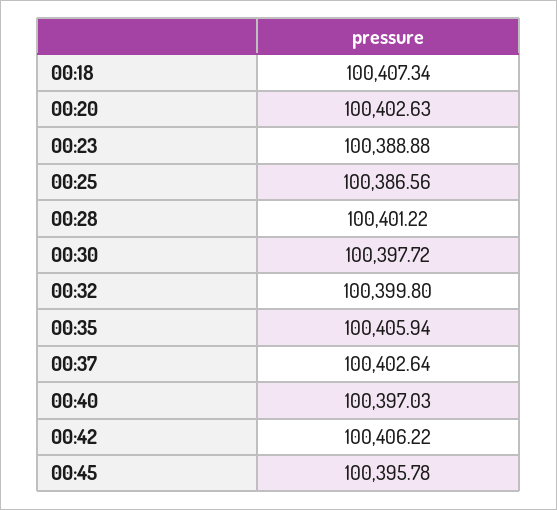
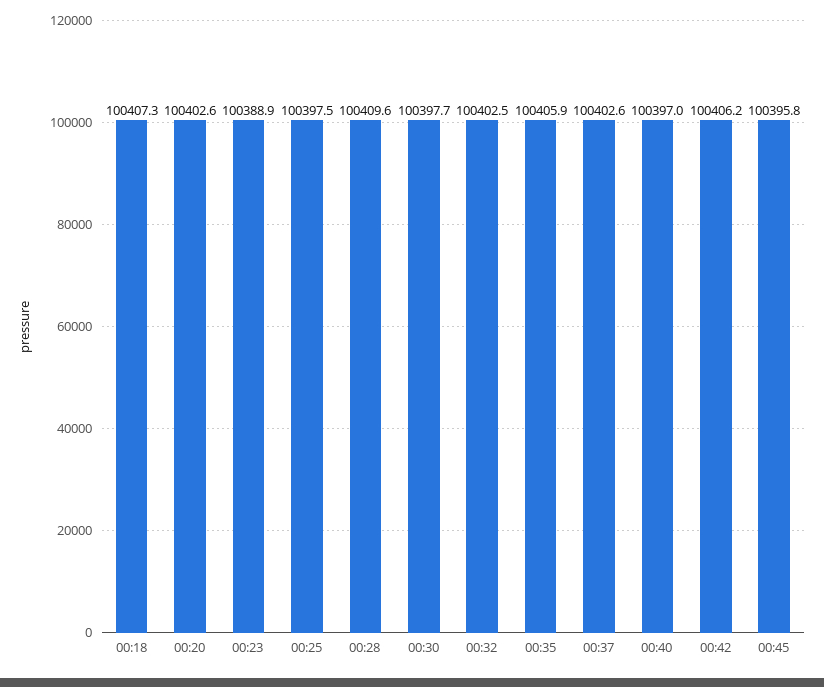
  {
    "00:18": 100407.34,
    "00:20": 100402.63,
    "00:23": 100388.88,
-   "00:25": 100386.56,
+   "00:25": 100397.5,
-   "00:28": 100401.22,
+   "00:28": 100409.6,
    "00:30": 100397.72,
-   "00:32": 100399.8,
+   "00:32": 100402.5,
    "00:35": 100405.94,
    "00:37": 100402.64,
    "00:40": 100397.03,
    "00:42": 100406.22,
    "00:45": 100395.78
  }

